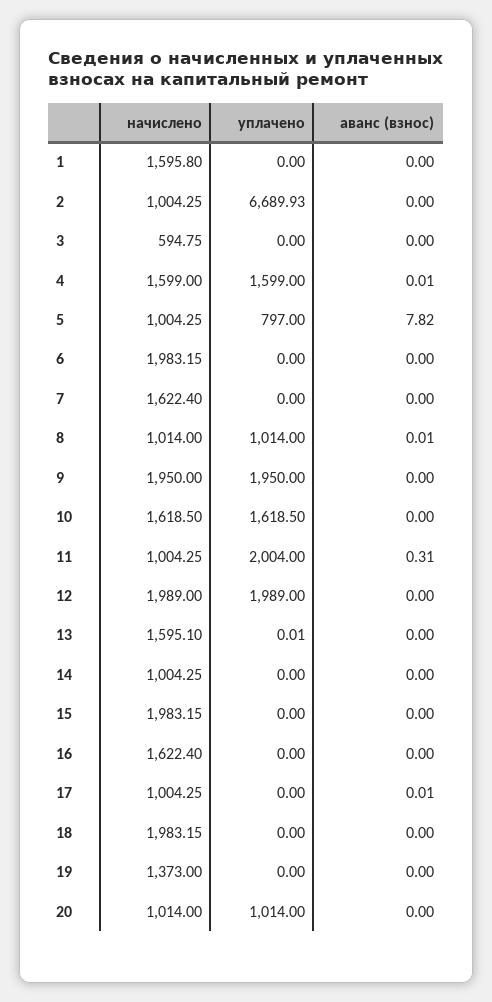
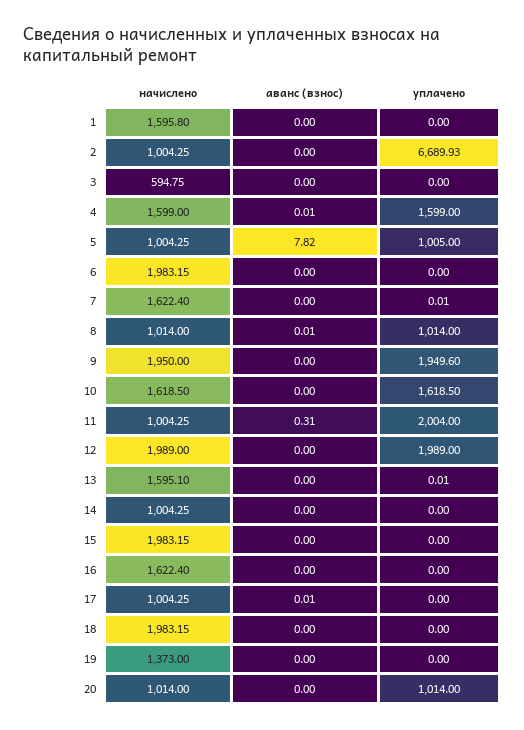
  {
    "начислено": {
      "1": 1595.8,
      "2": 1004.25,
      "3": 594.75,
      "4": 1599,
      "5": 1004.25,
      "6": 1983.15,
      "7": 1622.4,
      "8": 1014,
      "9": 1950,
      "10": 1618.5,
      "11": 1004.25,
      "12": 1989,
      "13": 1595.1,
      "14": 1004.25,
      "15": 1983.15,
      "16": 1622.4,
      "17": 1004.25,
      "18": 1983.15,
      "19": 1373,
      "20": 1014
    },
    "уплачено": {
      "1": 0,
      "2": 6689.93,
      "3": 0,
      "4": 1599,
-     "5": 797,
+     "5": 1005,
      "6": 0,
-     "7": 0,
+     "7": 0.01,
      "8": 1014,
-     "9": 1950,
+     "9": 1949.6,
      "10": 1618.5,
      "11": 2004,
      "12": 1989,
      "13": 0.01,
      "14": 0,
      "15": 0,
      "16": 0,
      "17": 0,
      "18": 0,
      "19": 0,
      "20": 1014
    },
    "аванс (взнос)": {
      "1": 0,
      "2": 0,
      "3": 0,
      "4": 0.01,
      "5": 7.82,
      "6": 0,
      "7": 0,
      "8": 0.01,
      "9": 0,
      "10": 0,
      "11": 0.31,
      "12": 0,
      "13": 0,
      "14": 0,
      "15": 0,
      "16": 0,
      "17": 0.01,
      "18": 0,
      "19": 0,
      "20": 0
    }
  }

